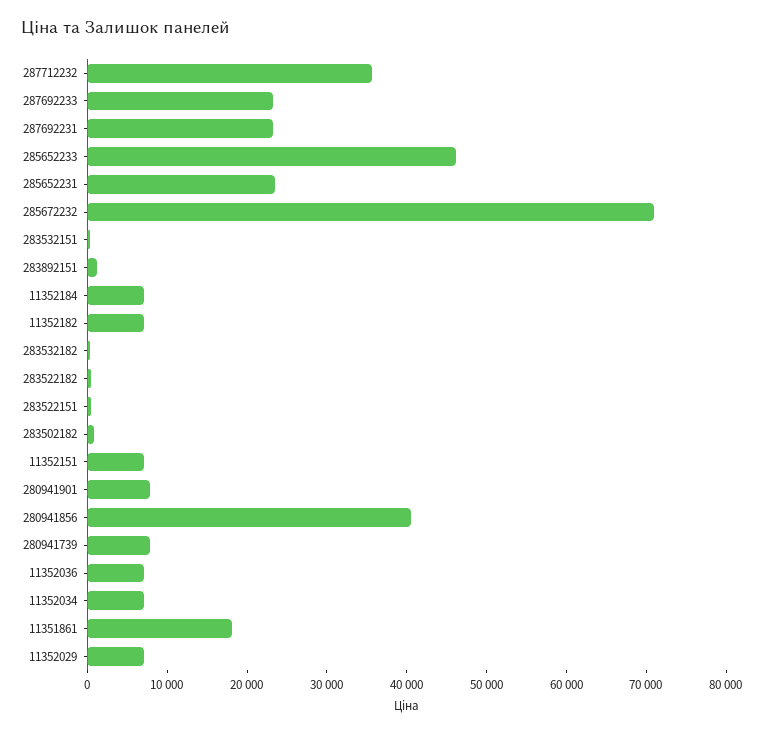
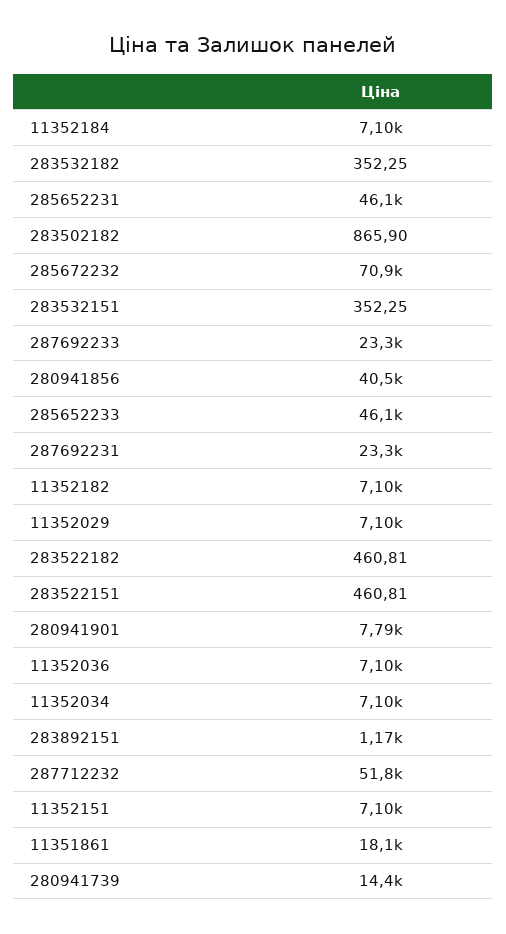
  {
-   "287712232": 36000,
+   "287712232": 51800,
    "287692233": 23300,
    "287692231": 23300,
    "285652233": 46100,
-   "285652231": 24000,
+   "285652231": 46100,
    "285672232": 70900,
    "283532151": 352.25,
    "283892151": 1170,
    "11352184": 7100,
    "11352182": 7100,
    "283532182": 352.25,
    "283522182": 460.81,
    "283522151": 460.81,
    "283502182": 865.9,
    "11352151": 7100,
    "280941901": 7790,
    "280941856": 40500,
-   "280941739": 8000,
+   "280941739": 14400,
    "11352036": 7100,
    "11352034": 7100,
    "11351861": 18100,
    "11352029": 7100
  }

